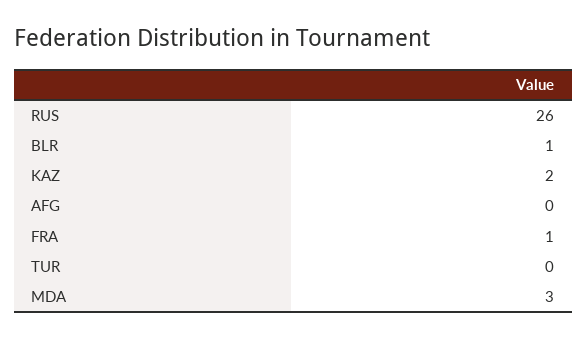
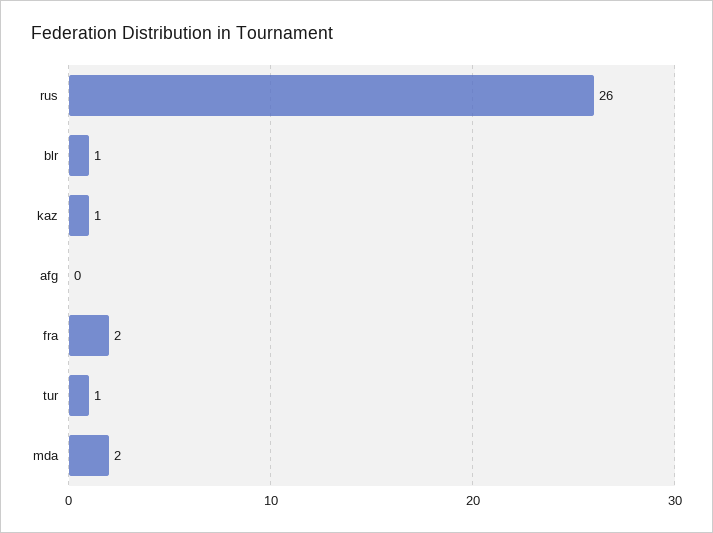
  {
    "RUS": 26,
    "BLR": 1,
-   "KAZ": 2,
+   "KAZ": 1,
    "AFG": 0,
-   "FRA": 1,
+   "FRA": 2,
-   "TUR": 0,
+   "TUR": 1,
-   "MDA": 3
+   "MDA": 2
  }

